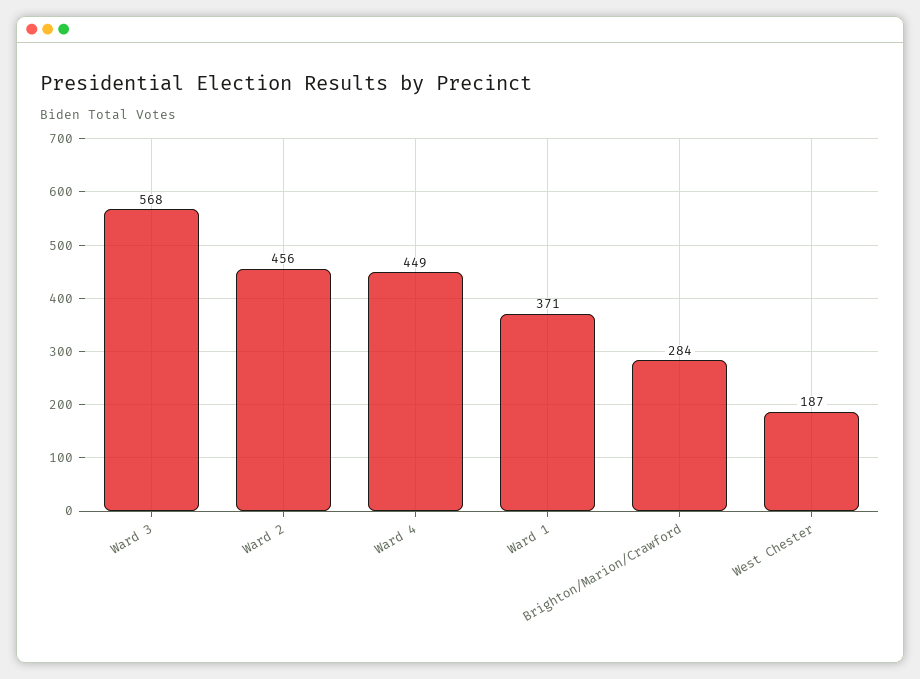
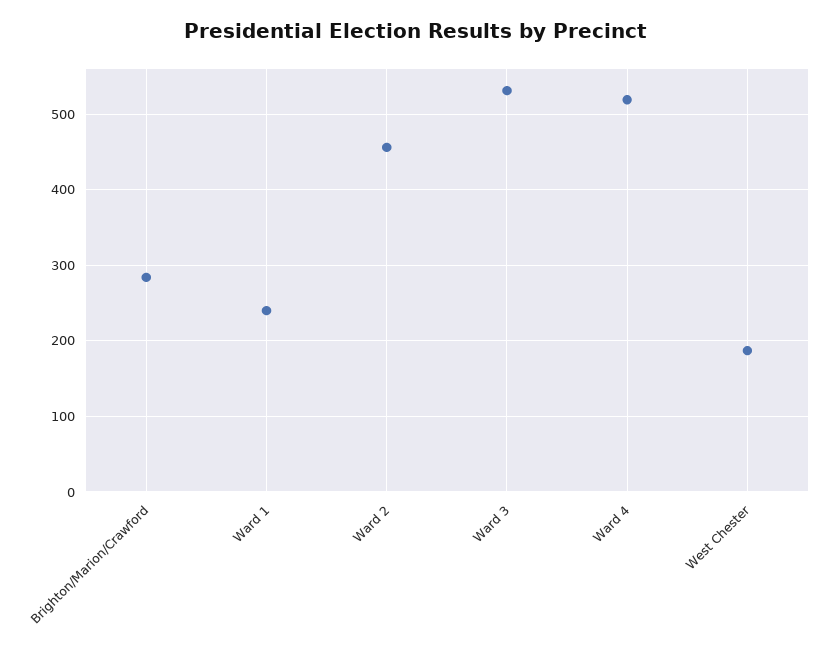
  {
-   "Ward 3": 568,
+   "Ward 3": 530,
    "Ward 2": 456,
-   "Ward 4": 449,
+   "Ward 4": 520,
-   "Ward 1": 371,
+   "Ward 1": 240,
    "Brighton/Marion/Crawford": 284,
    "West Chester": 187
  }

